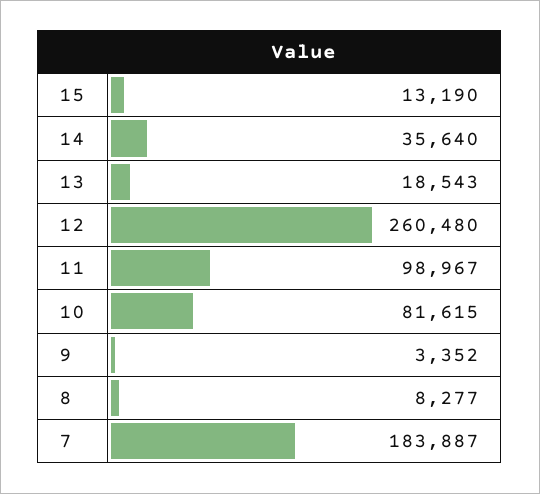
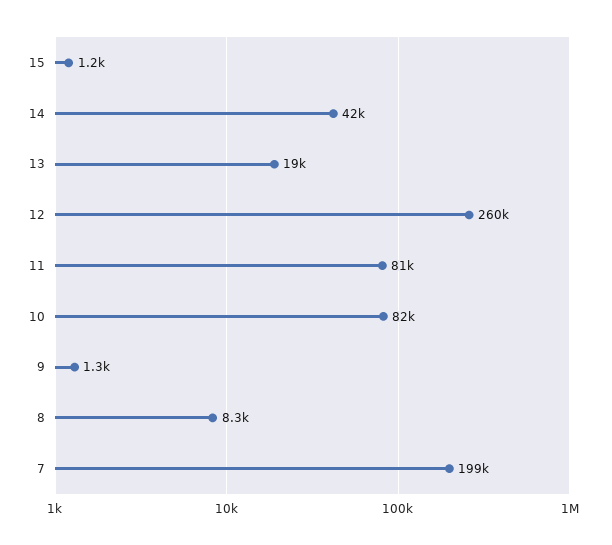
  {
-   "15": 13190,
+   "15": 1200,
-   "14": 35640,
+   "14": 42000,
    "13": 18543,
    "12": 260480,
-   "11": 98967,
+   "11": 81000,
    "10": 81615,
-   "9": 3352,
+   "9": 1300,
    "8": 8277,
-   "7": 183887
+   "7": 199000
  }

